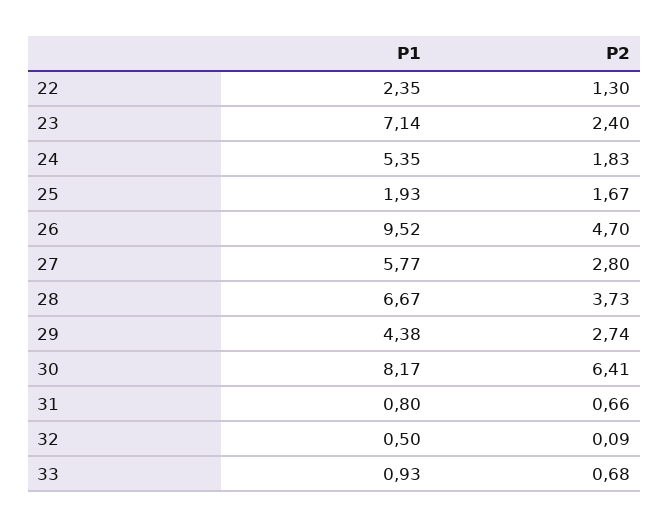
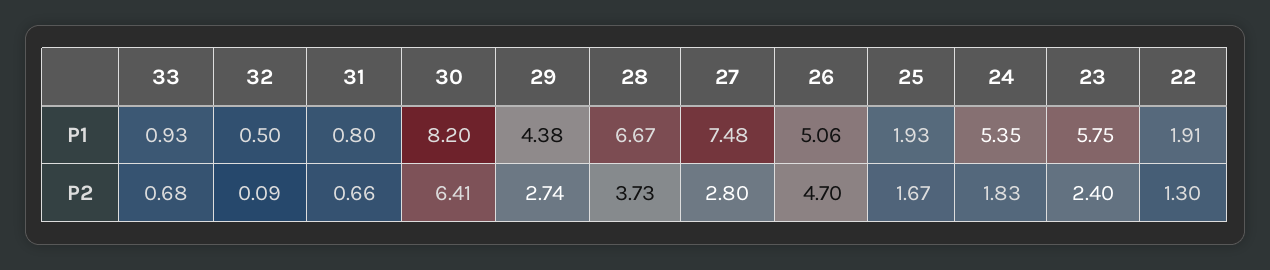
  {
    "P1": {
-     "22": 2.35,
+     "22": 1.91,
-     "23": 7.14,
+     "23": 5.75,
      "24": 5.35,
      "25": 1.93,
-     "26": 9.52,
+     "26": 5.06,
-     "27": 5.77,
+     "27": 7.48,
      "28": 6.67,
      "29": 4.38,
-     "30": 8.17,
+     "30": 8.2,
      "31": 0.8,
      "32": 0.5,
      "33": 0.93
    },
    "P2": {
      "22": 1.3,
      "23": 2.4,
      "24": 1.83,
      "25": 1.67,
      "26": 4.7,
      "27": 2.8,
      "28": 3.73,
      "29": 2.74,
      "30": 6.41,
      "31": 0.66,
      "32": 0.09,
      "33": 0.68
    }
  }

